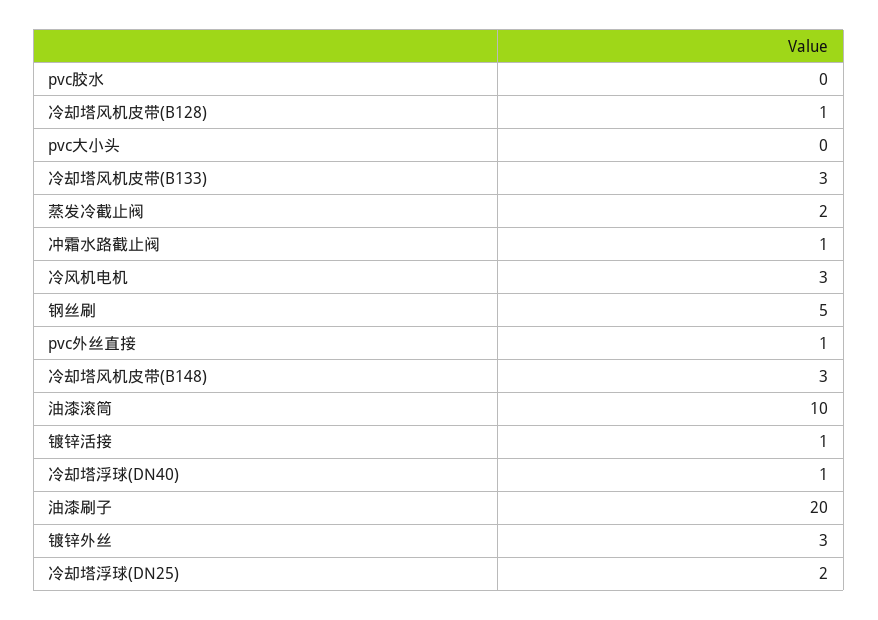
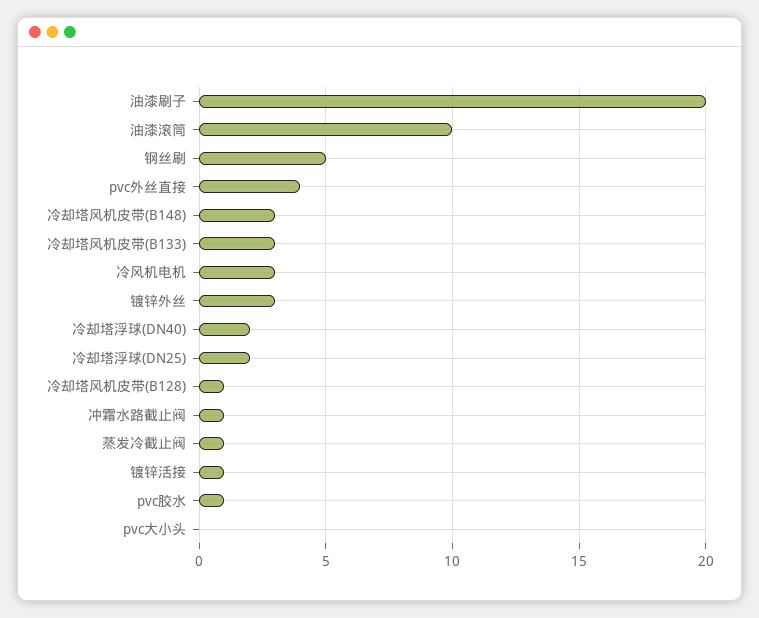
  {
-   "pvc胶水": 0,
+   "pvc胶水": 1,
    "冷却塔风机皮带(B128)": 1,
    "pvc大小头": 0,
    "冷却塔风机皮带(B133)": 3,
-   "蒸发冷截止阀": 2,
+   "蒸发冷截止阀": 1,
    "冲霜水路截止阀": 1,
    "冷风机电机": 3,
    "钢丝刷": 5,
-   "pvc外丝直接": 1,
+   "pvc外丝直接": 4,
    "冷却塔风机皮带(B148)": 3,
    "油漆滚筒": 10,
    "镀锌活接": 1,
-   "冷却塔浮球(DN40)": 1,
+   "冷却塔浮球(DN40)": 2,
    "油漆刷子": 20,
    "镀锌外丝": 3,
    "冷却塔浮球(DN25)": 2
  }

